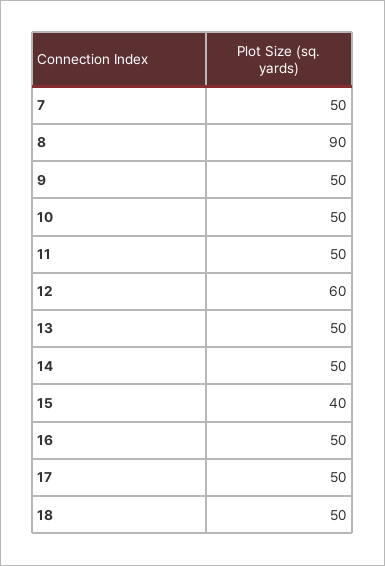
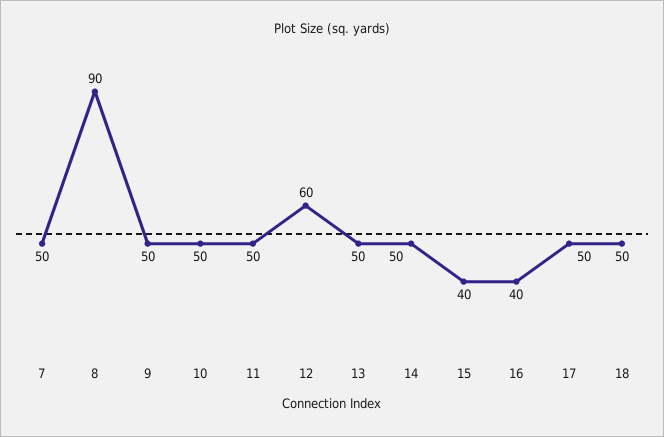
  {
    "7": 50,
    "8": 90,
    "9": 50,
    "10": 50,
    "11": 50,
    "12": 60,
    "13": 50,
    "14": 50,
    "15": 40,
-   "16": 50,
+   "16": 40,
    "17": 50,
    "18": 50
  }

